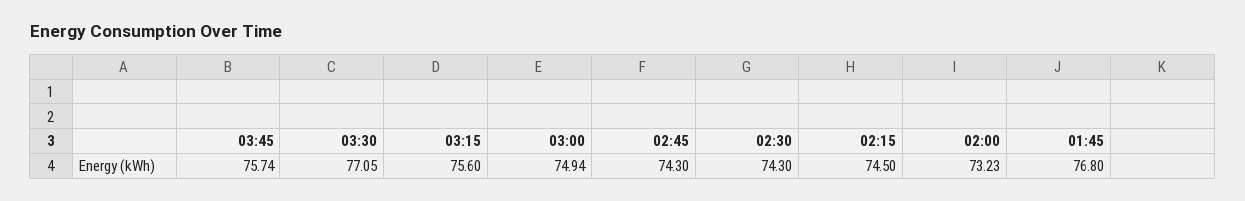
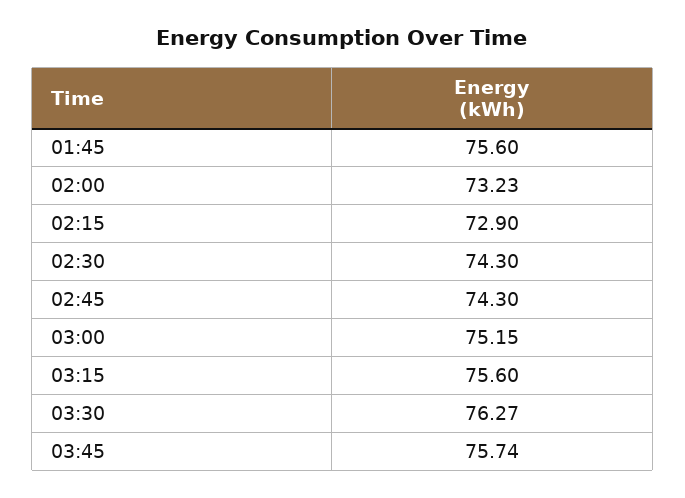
  {
    "03:45": 75.74,
-   "03:30": 77.05,
+   "03:30": 76.27,
    "03:15": 75.6,
-   "03:00": 74.94,
+   "03:00": 75.15,
    "02:45": 74.3,
    "02:30": 74.3,
-   "02:15": 74.5,
+   "02:15": 72.9,
    "02:00": 73.23,
-   "01:45": 76.8
+   "01:45": 75.6
  }

